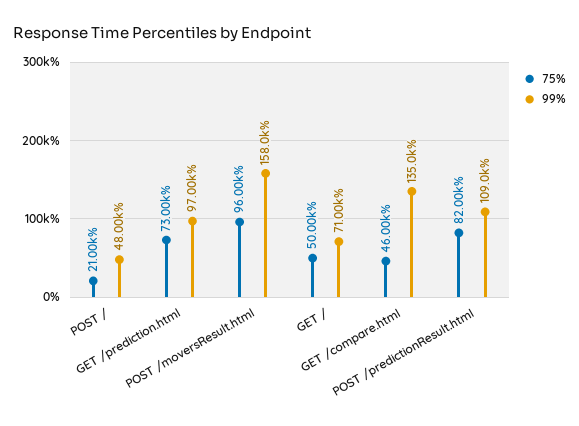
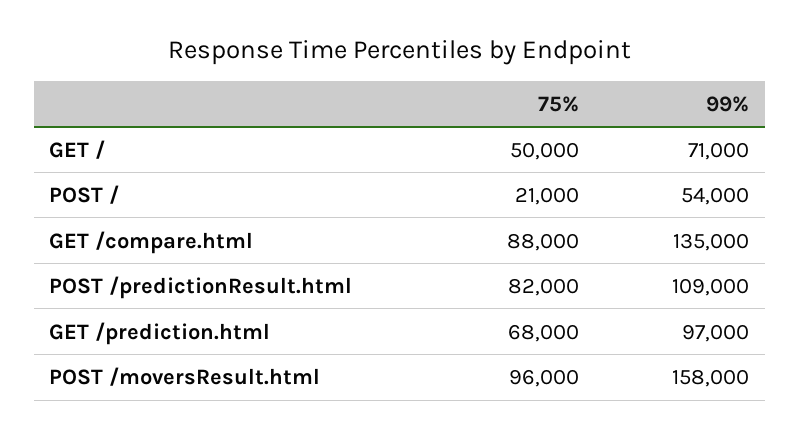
  {
    "75%": {
      "POST /": 21000,
-     "GET /prediction.html": 73000,
+     "GET /prediction.html": 68000,
      "POST /moversResult.html": 96000,
      "GET /": 50000,
-     "GET /compare.html": 46000,
+     "GET /compare.html": 88000,
      "POST /predictionResult.html": 82000
    },
    "99%": {
-     "POST /": 48000,
+     "POST /": 54000,
      "GET /prediction.html": 97000,
      "POST /moversResult.html": 158000,
      "GET /": 71000,
      "GET /compare.html": 135000,
      "POST /predictionResult.html": 109000
    }
  }

